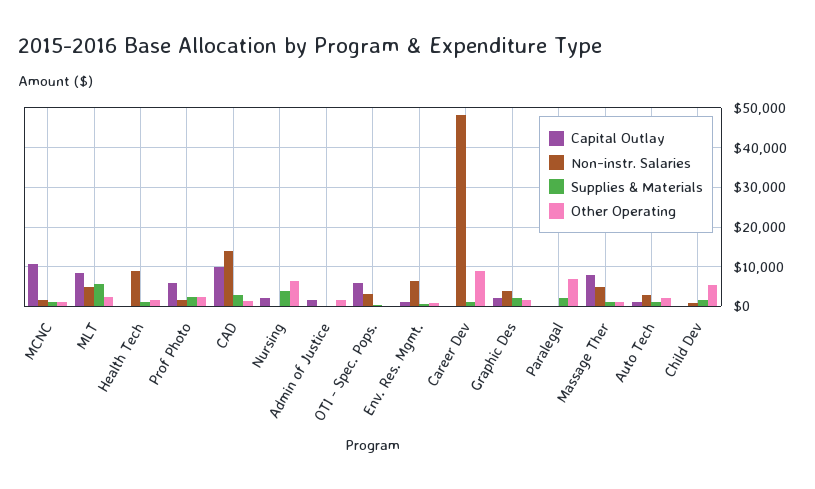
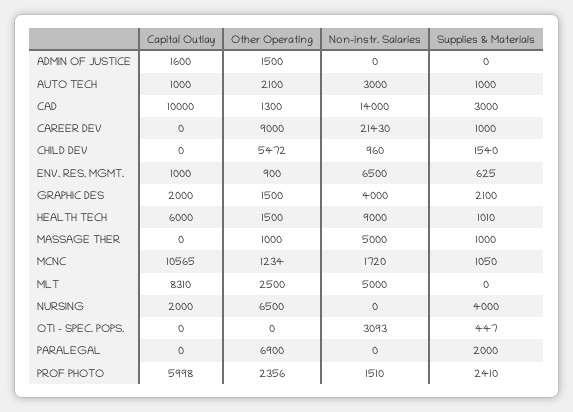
  {
    "Capital Outlay": {
      "MCNC": 10565,
      "MLT": 8310,
-     "Health Tech": 0,
+     "Health Tech": 6000,
      "Prof Photo": 5998,
      "CAD": 10000,
      "Nursing": 2000,
      "Admin of Justice": 1600,
-     "OTI - Spec. Pops.": 6000,
+     "OTI - Spec. Pops.": 0,
      "Env. Res. Mgmt.": 1000,
      "Career Dev": 0,
      "Graphic Des": 2000,
      "Paralegal": 0,
-     "Massage Ther": 8000,
+     "Massage Ther": 0,
      "Auto Tech": 1000,
      "Child Dev": 0
    },
    "Non-instr. Salaries": {
      "MCNC": 1720,
      "MLT": 5000,
      "Health Tech": 9000,
      "Prof Photo": 1510,
      "CAD": 14000,
      "Nursing": 0,
      "Admin of Justice": 0,
      "OTI - Spec. Pops.": 3093,
      "Env. Res. Mgmt.": 6500,
-     "Career Dev": 48000,
+     "Career Dev": 21430,
      "Graphic Des": 4000,
      "Paralegal": 0,
      "Massage Ther": 5000,
      "Auto Tech": 3000,
      "Child Dev": 960
    },
    "Supplies & Materials": {
      "MCNC": 1050,
-     "MLT": 6000,
+     "MLT": 0,
      "Health Tech": 1010,
      "Prof Photo": 2410,
      "CAD": 3000,
      "Nursing": 4000,
      "Admin of Justice": 0,
      "OTI - Spec. Pops.": 447,
      "Env. Res. Mgmt.": 625,
      "Career Dev": 1000,
      "Graphic Des": 2100,
      "Paralegal": 2000,
      "Massage Ther": 1000,
      "Auto Tech": 1000,
      "Child Dev": 1540
    },
    "Other Operating": {
      "MCNC": 1234,
      "MLT": 2500,
      "Health Tech": 1500,
      "Prof Photo": 2356,
      "CAD": 1300,
      "Nursing": 6500,
      "Admin of Justice": 1500,
      "OTI - Spec. Pops.": 0,
      "Env. Res. Mgmt.": 900,
      "Career Dev": 9000,
      "Graphic Des": 1500,
      "Paralegal": 6900,
      "Massage Ther": 1000,
      "Auto Tech": 2100,
      "Child Dev": 5472
    }
  }

